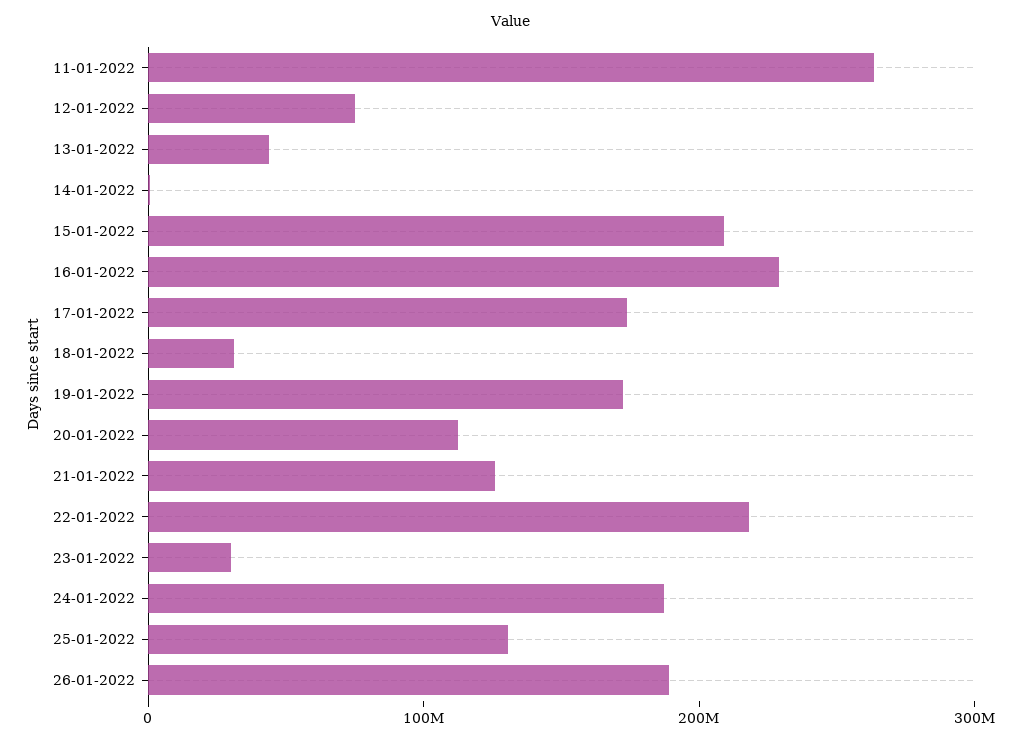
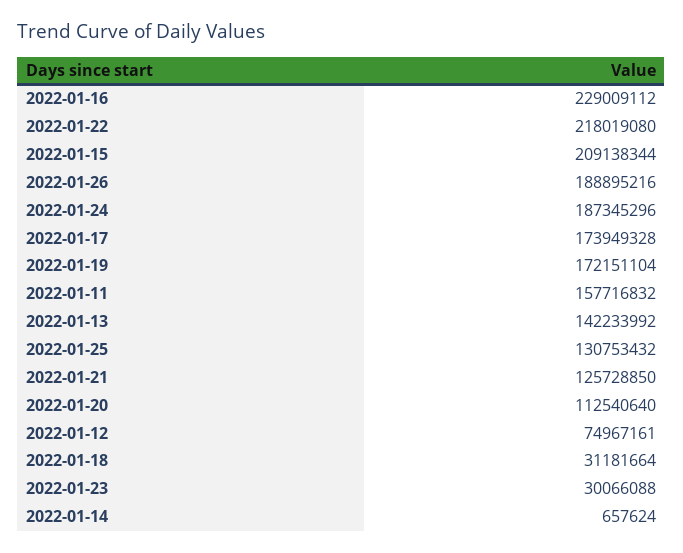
  {
-   "11-01-2022": 260000000,
+   "11-01-2022": 157716832,
    "12-01-2022": 74967161,
-   "13-01-2022": 40000000,
+   "13-01-2022": 142233992,
    "14-01-2022": 657624,
    "15-01-2022": 209138344,
    "16-01-2022": 229009112,
    "17-01-2022": 173949328,
    "18-01-2022": 31181664,
    "19-01-2022": 172151104,
    "20-01-2022": 112540640,
    "21-01-2022": 125728850,
    "22-01-2022": 218019080,
    "23-01-2022": 30066088,
    "24-01-2022": 187345296,
    "25-01-2022": 130753432,
    "26-01-2022": 188895216
  }

